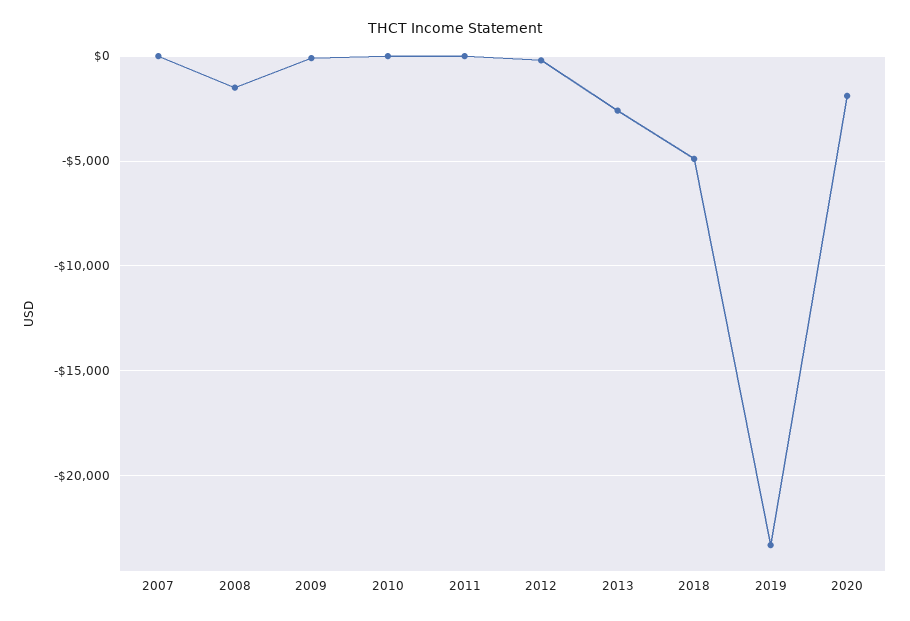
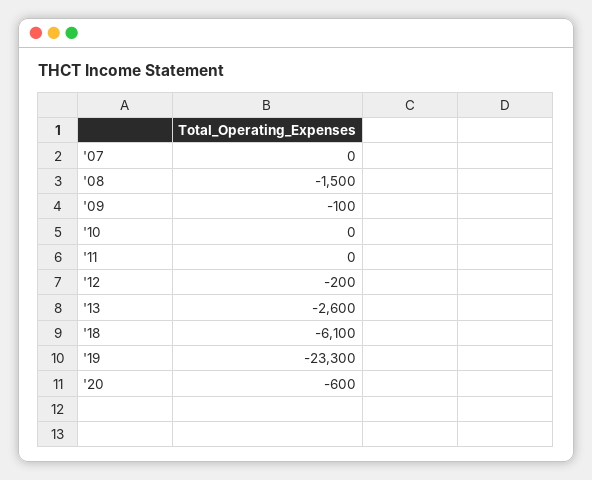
  {
    "2007": 0,
    "2008": -1500,
    "2009": -100,
    "2010": 0,
    "2011": 0,
    "2012": -200,
    "2013": -2600,
-   "2018": -5000,
+   "2018": -6100,
    "2019": -23300,
-   "2020": -2000
+   "2020": -600
  }

